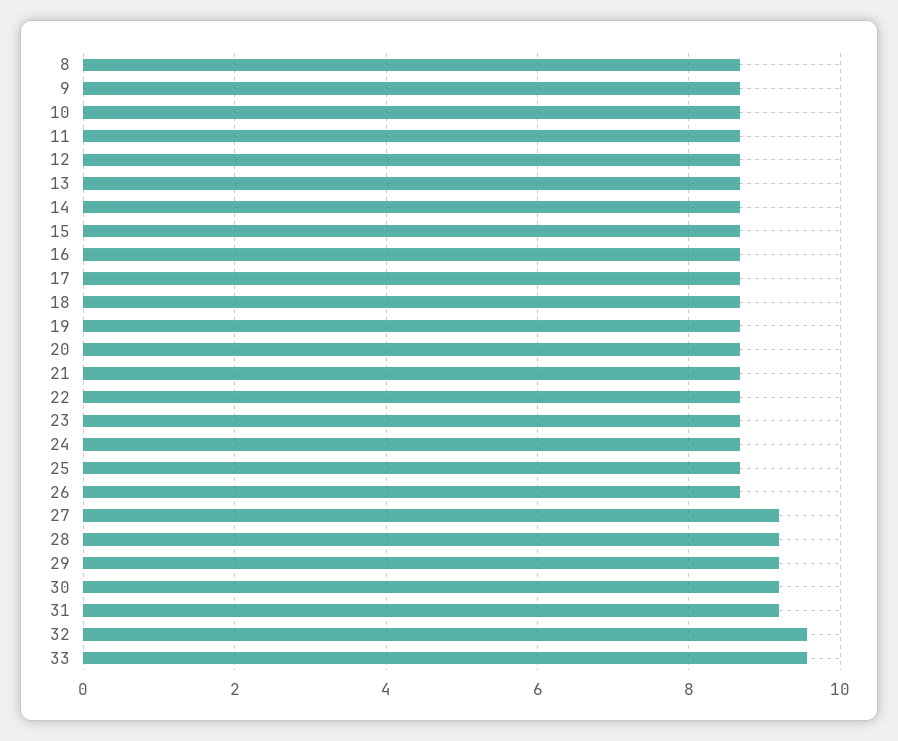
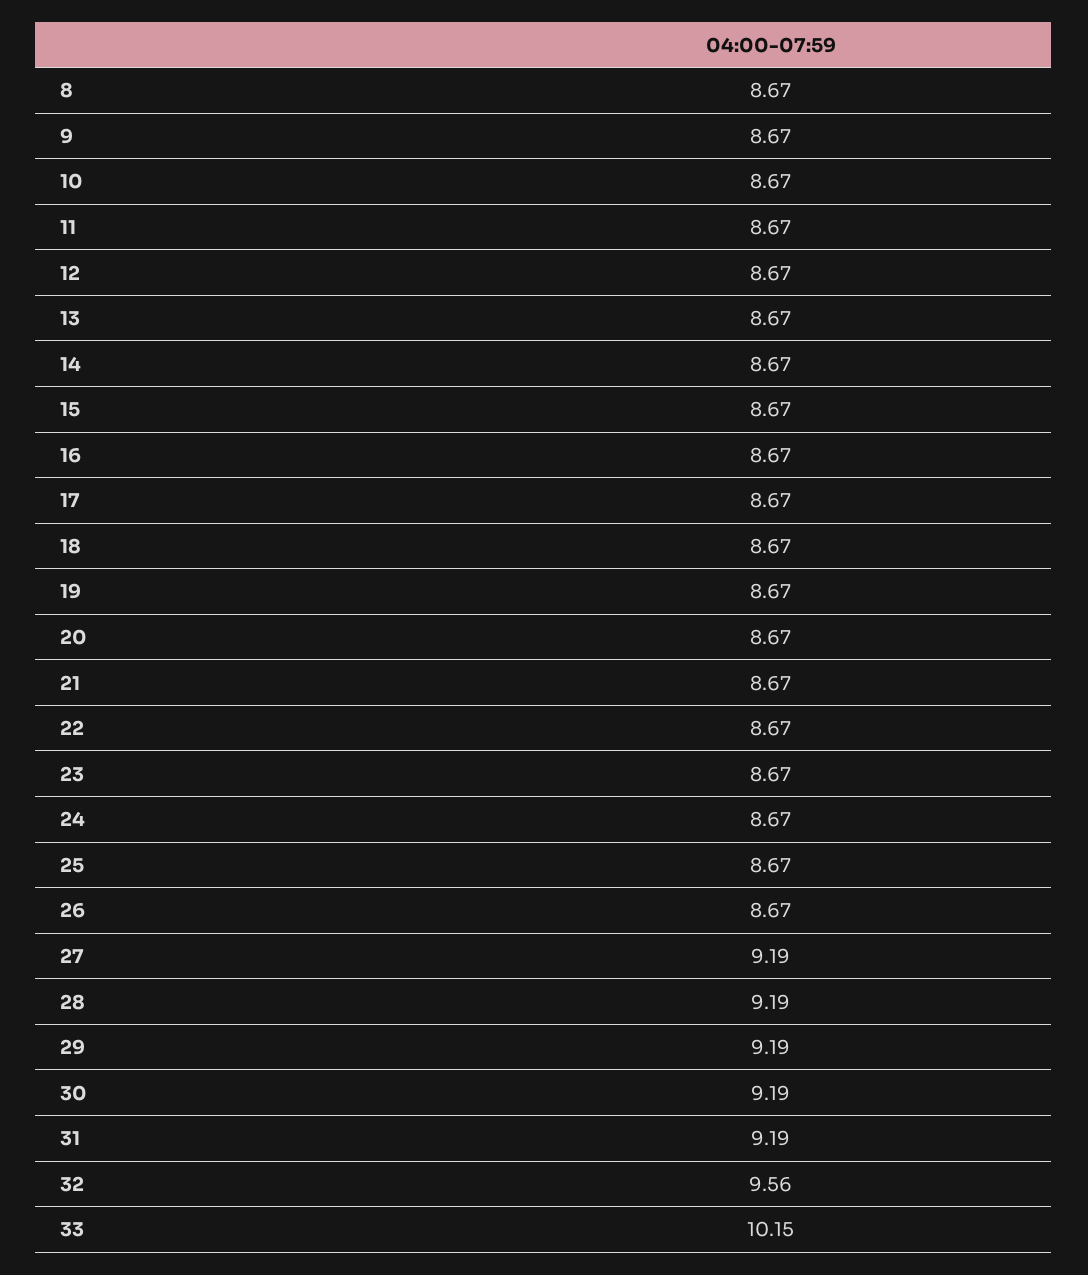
  {
    "8": 8.67,
    "9": 8.67,
    "10": 8.67,
    "11": 8.67,
    "12": 8.67,
    "13": 8.67,
    "14": 8.67,
    "15": 8.67,
    "16": 8.67,
    "17": 8.67,
    "18": 8.67,
    "19": 8.67,
    "20": 8.67,
    "21": 8.67,
    "22": 8.67,
    "23": 8.67,
    "24": 8.67,
    "25": 8.67,
    "26": 8.67,
    "27": 9.19,
    "28": 9.19,
    "29": 9.19,
    "30": 9.19,
    "31": 9.19,
    "32": 9.56,
-   "33": 9.6
+   "33": 10.15
  }

